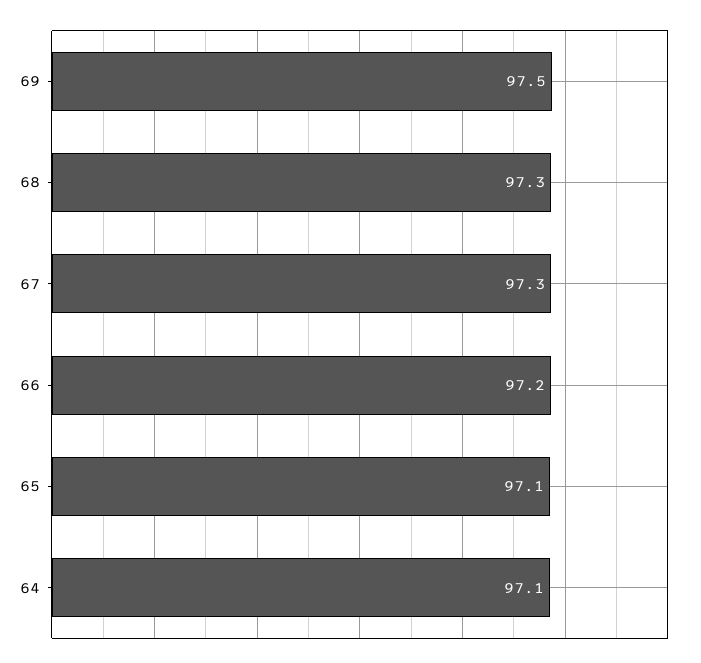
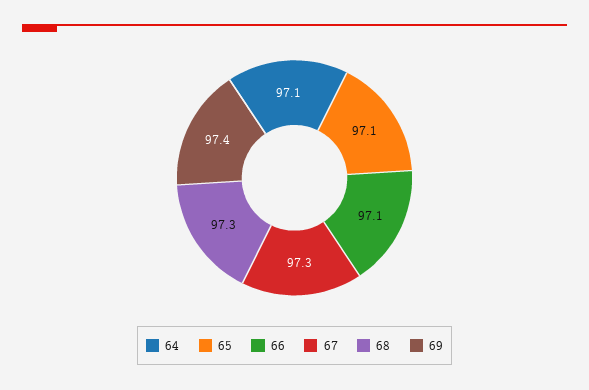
  {
-   "69": 97.5,
+   "69": 97.4,
    "68": 97.3,
    "67": 97.3,
-   "66": 97.2,
+   "66": 97.1,
    "65": 97.1,
    "64": 97.1
  }

